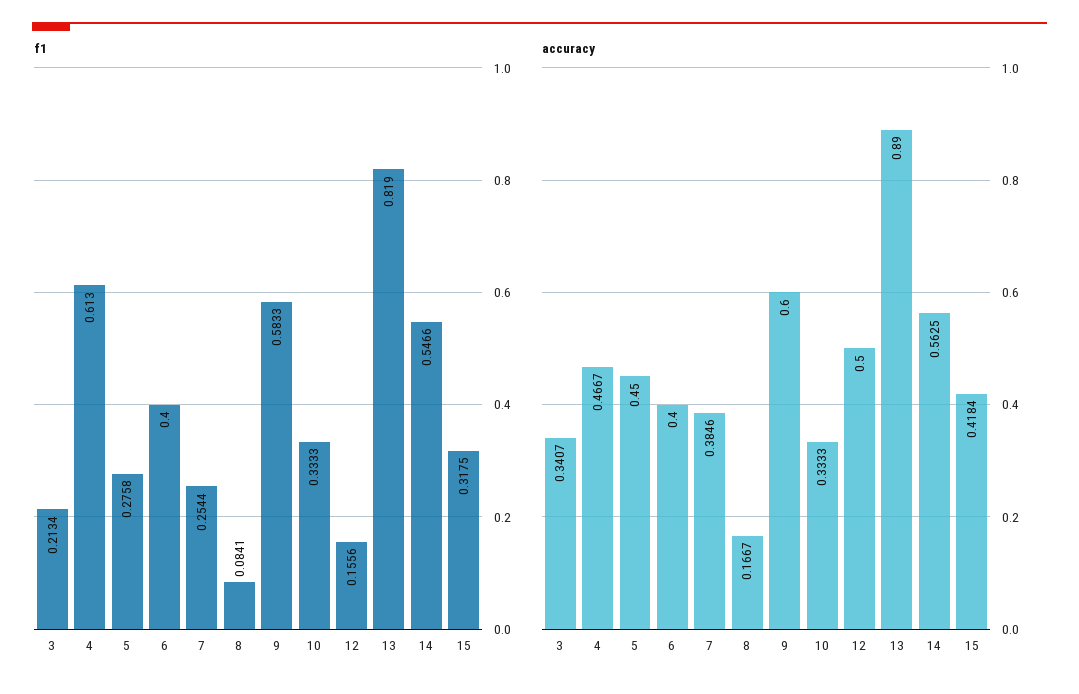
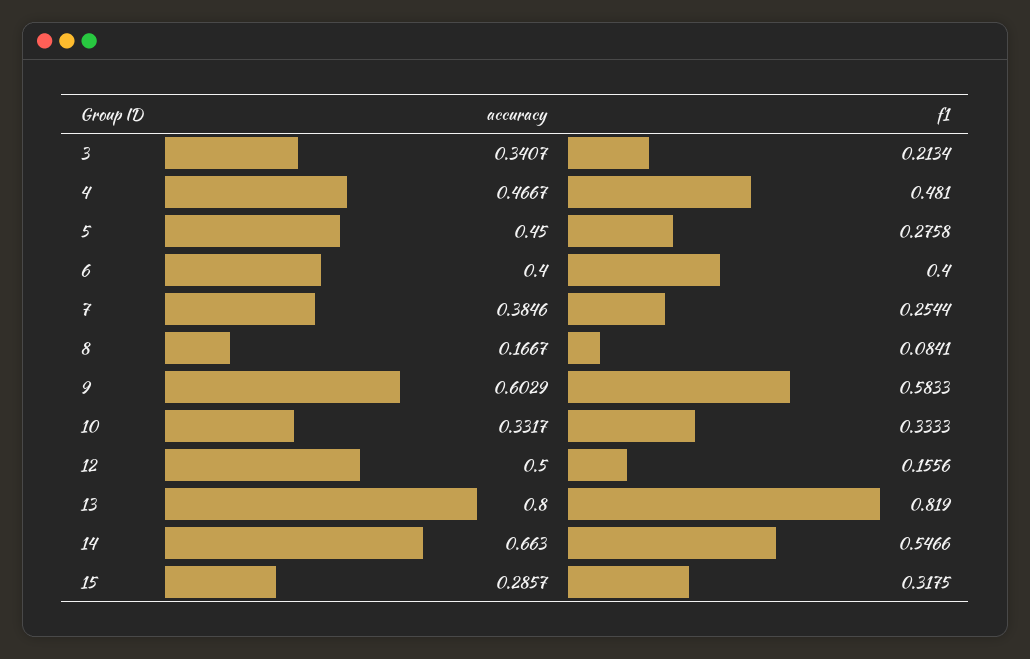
  {
    "f1": {
      "3": 0.2134,
-     "4": 0.613,
+     "4": 0.481,
      "5": 0.2758,
      "6": 0.4,
      "7": 0.2544,
      "8": 0.0841,
      "9": 0.5833,
      "10": 0.3333,
      "12": 0.1556,
      "13": 0.819,
      "14": 0.5466,
      "15": 0.3175
    },
    "accuracy": {
      "3": 0.3407,
      "4": 0.4667,
      "5": 0.45,
      "6": 0.4,
      "7": 0.3846,
      "8": 0.1667,
-     "9": 0.6,
+     "9": 0.6029,
-     "10": 0.3333,
+     "10": 0.3317,
      "12": 0.5,
-     "13": 0.89,
+     "13": 0.8,
-     "14": 0.5625,
+     "14": 0.663,
-     "15": 0.4184
+     "15": 0.2857
    }
  }

